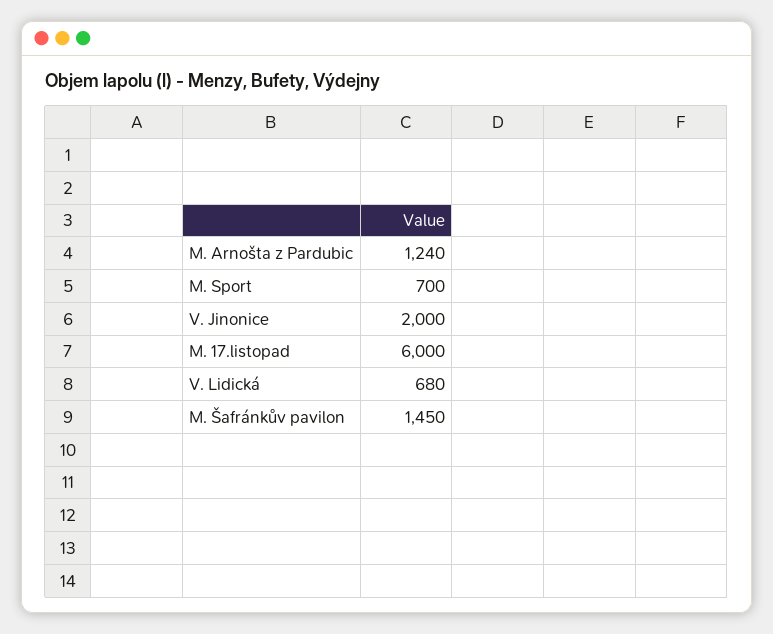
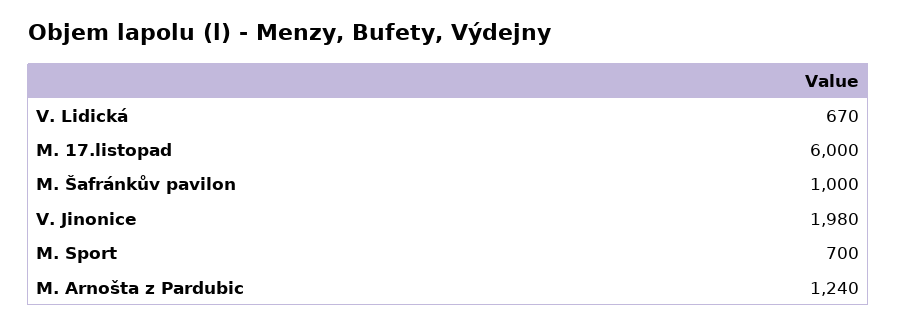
  {
    "M. Arnošta z Pardubic": 1240,
    "M. Sport": 700,
-   "V. Jinonice": 2000,
+   "V. Jinonice": 1980,
    "M. 17.listopad": 6000,
-   "V. Lidická": 680,
+   "V. Lidická": 670,
-   "M. Šafránkův pavilon": 1450
+   "M. Šafránkův pavilon": 1000
  }

